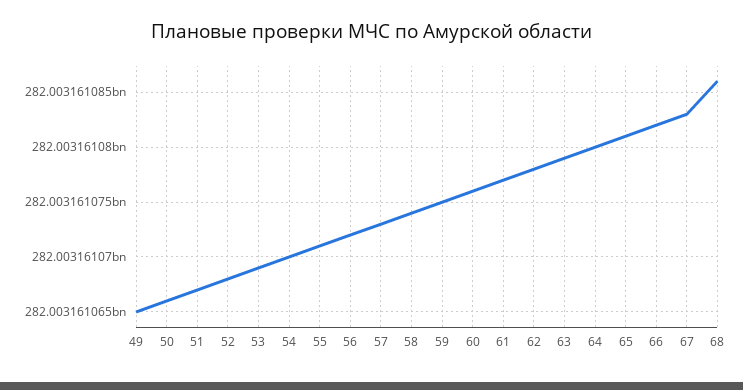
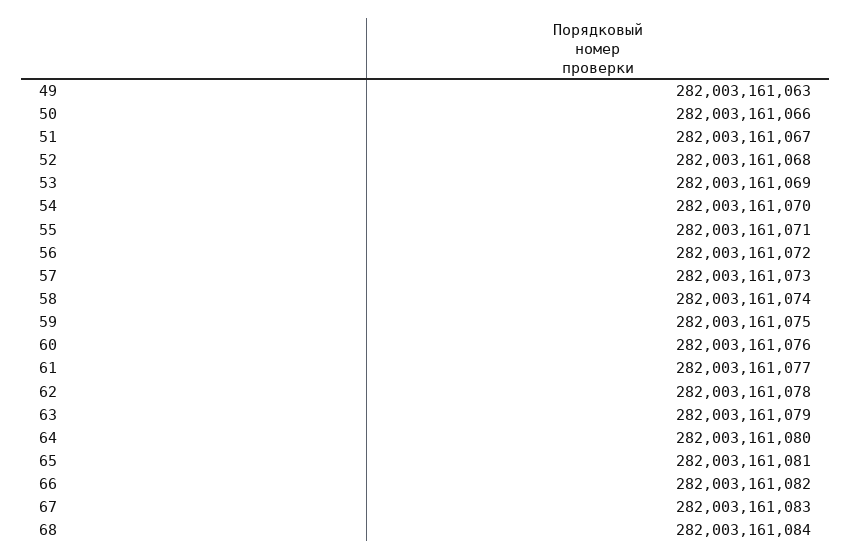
  {
-   "49": 282003161065,
+   "49": 282003161063,
    "50": 282003161066,
    "51": 282003161067,
    "52": 282003161068,
    "53": 282003161069,
    "54": 282003161070,
    "55": 282003161071,
    "56": 282003161072,
    "57": 282003161073,
    "58": 282003161074,
    "59": 282003161075,
    "60": 282003161076,
    "61": 282003161077,
    "62": 282003161078,
    "63": 282003161079,
    "64": 282003161080,
    "65": 282003161081,
    "66": 282003161082,
    "67": 282003161083,
-   "68": 282003161086
+   "68": 282003161084
  }

